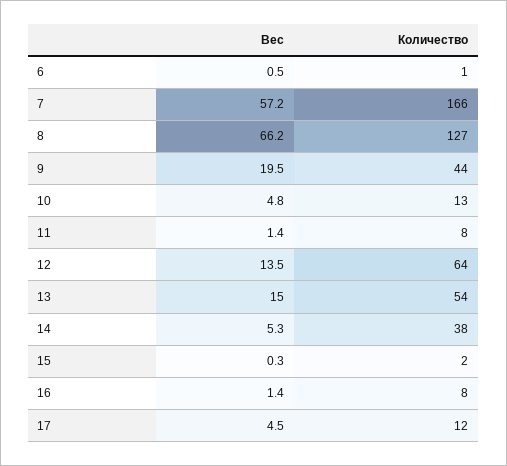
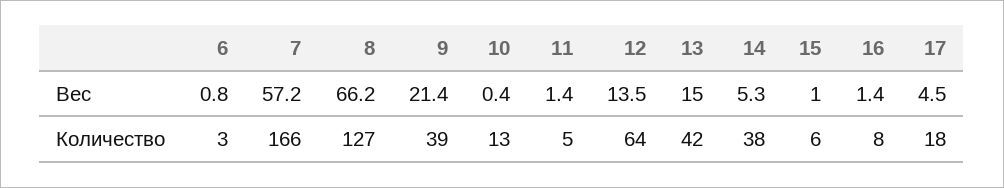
  {
    "Вес": {
-     "6": 0.5,
+     "6": 0.8,
      "7": 57.2,
      "8": 66.2,
-     "9": 19.5,
+     "9": 21.4,
-     "10": 4.8,
+     "10": 0.4,
      "11": 1.4,
      "12": 13.5,
      "13": 15,
      "14": 5.3,
-     "15": 0.3,
+     "15": 1,
      "16": 1.4,
      "17": 4.5
    },
    "Количество": {
-     "6": 1,
+     "6": 3,
      "7": 166,
      "8": 127,
-     "9": 44,
+     "9": 39,
      "10": 13,
-     "11": 8,
+     "11": 5,
      "12": 64,
-     "13": 54,
+     "13": 42,
      "14": 38,
-     "15": 2,
+     "15": 6,
      "16": 8,
-     "17": 12
+     "17": 18
    }
  }

